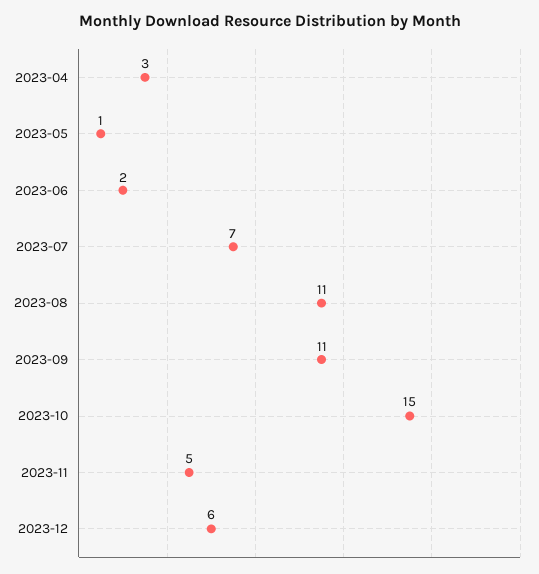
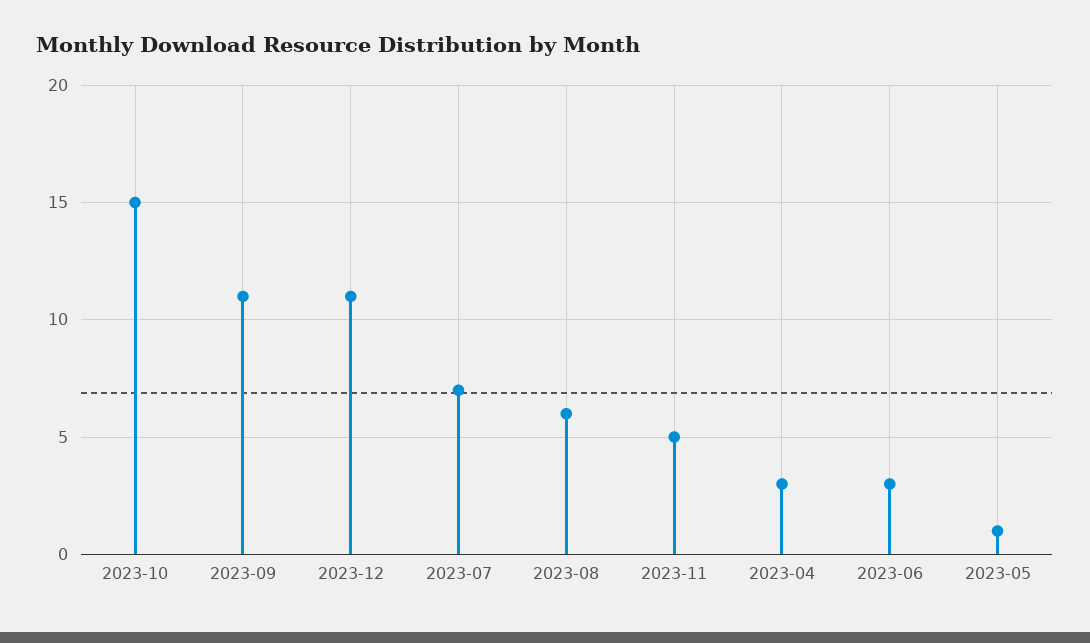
  {
    "2023-04": 3,
    "2023-05": 1,
-   "2023-06": 2,
+   "2023-06": 3,
    "2023-07": 7,
-   "2023-08": 11,
+   "2023-08": 6,
    "2023-09": 11,
    "2023-10": 15,
    "2023-11": 5,
-   "2023-12": 6
+   "2023-12": 11
  }

